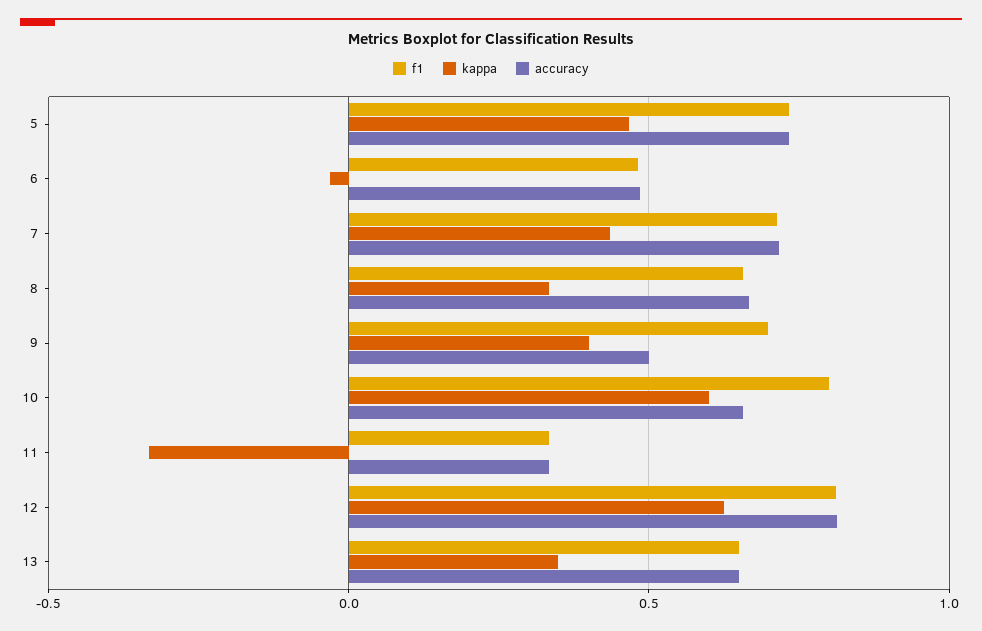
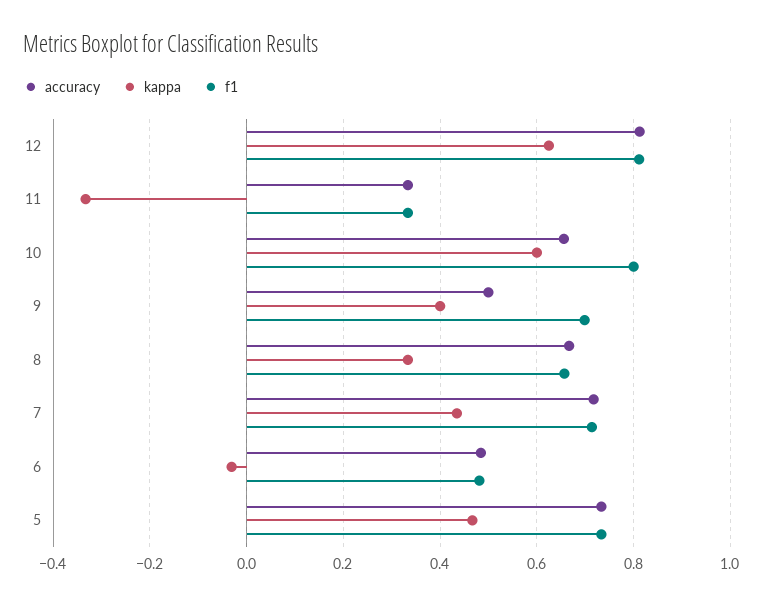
  {
    "f1": {
      "5": 0.74,
      "6": 0.48,
      "7": 0.72,
      "8": 0.66,
      "9": 0.7,
      "10": 0.8,
      "11": 0.34,
-     "12": 0.82,
+     "12": 0.82
-     "13": 0.65
    },
    "kappa": {
      "5": 0.46,
      "6": -0.04,
      "7": 0.44,
      "8": 0.34,
      "9": 0.4,
      "10": 0.6,
      "11": -0.34,
-     "12": 0.62,
+     "12": 0.62
-     "13": 0.35
    },
    "accuracy": {
      "5": 0.74,
      "6": 0.48,
      "7": 0.72,
      "8": 0.66,
      "9": 0.5,
      "10": 0.66,
      "11": 0.34,
-     "12": 0.82,
+     "12": 0.82
-     "13": 0.65
    }
  }

